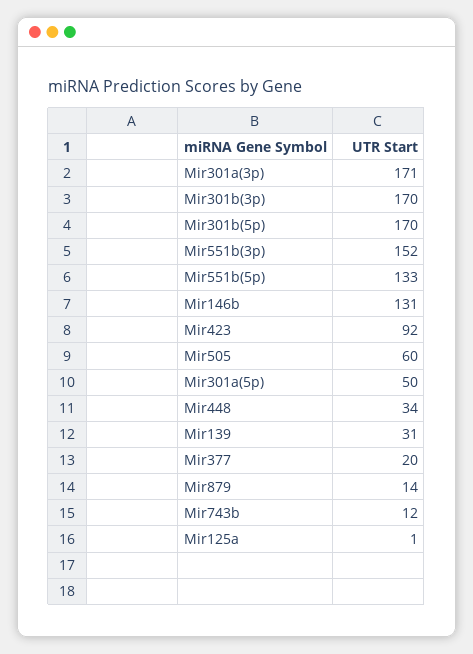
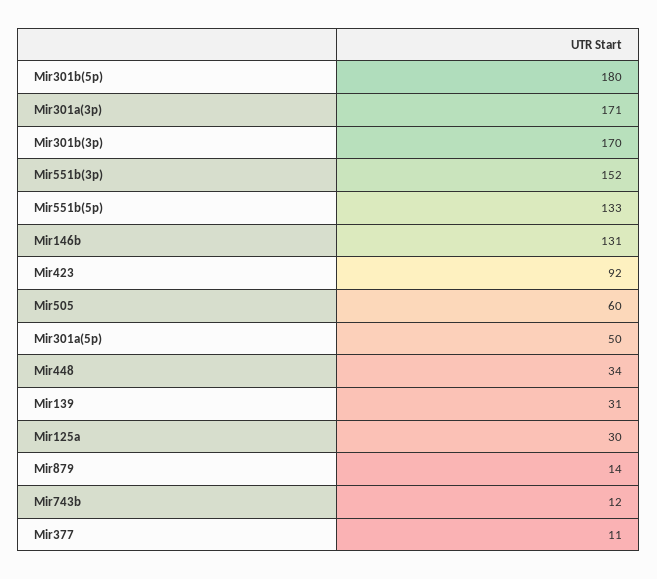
  {
    "Mir301a(3p)": 171,
    "Mir301b(3p)": 170,
-   "Mir301b(5p)": 170,
+   "Mir301b(5p)": 180,
    "Mir551b(3p)": 152,
    "Mir551b(5p)": 133,
    "Mir146b": 131,
    "Mir423": 92,
    "Mir505": 60,
    "Mir301a(5p)": 50,
    "Mir448": 34,
    "Mir139": 31,
-   "Mir377": 20,
+   "Mir377": 11,
    "Mir879": 14,
    "Mir743b": 12,
-   "Mir125a": 1
+   "Mir125a": 30
  }

